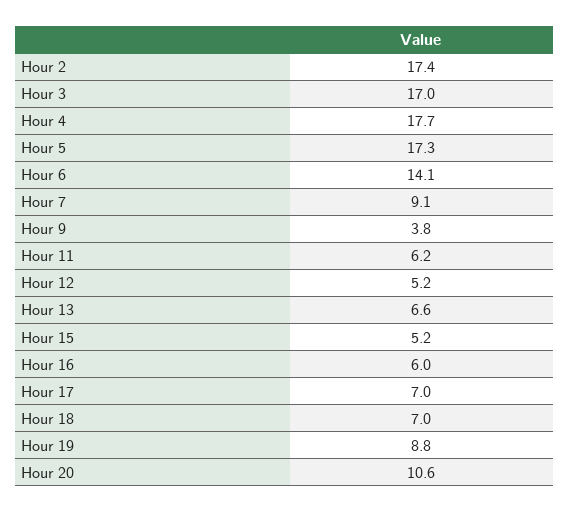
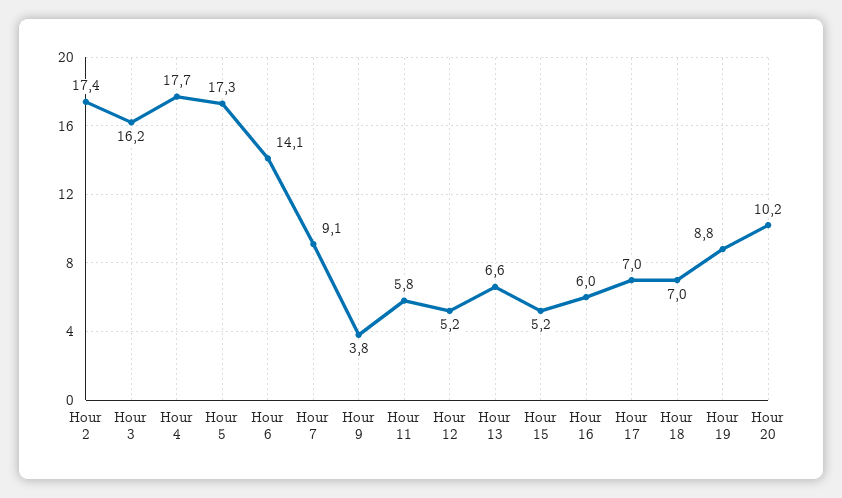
  {
    "Hour 2": 17.4,
-   "Hour 3": 17,
+   "Hour 3": 16.2,
    "Hour 4": 17.7,
    "Hour 5": 17.3,
    "Hour 6": 14.1,
    "Hour 7": 9.1,
    "Hour 9": 3.8,
-   "Hour 11": 6.2,
+   "Hour 11": 5.8,
    "Hour 12": 5.2,
    "Hour 13": 6.6,
    "Hour 15": 5.2,
    "Hour 16": 6,
    "Hour 17": 7,
    "Hour 18": 7,
    "Hour 19": 8.8,
-   "Hour 20": 10.6
+   "Hour 20": 10.2
  }

